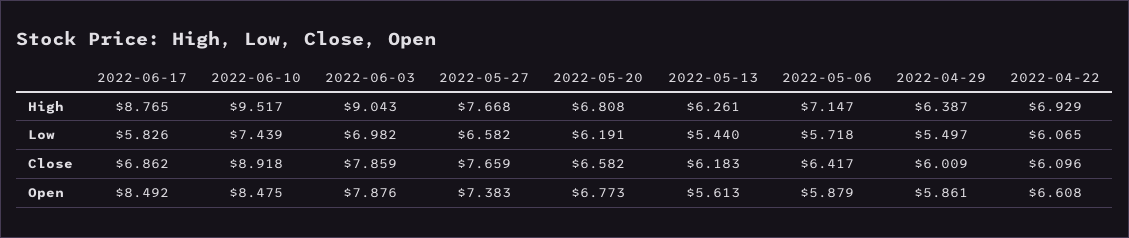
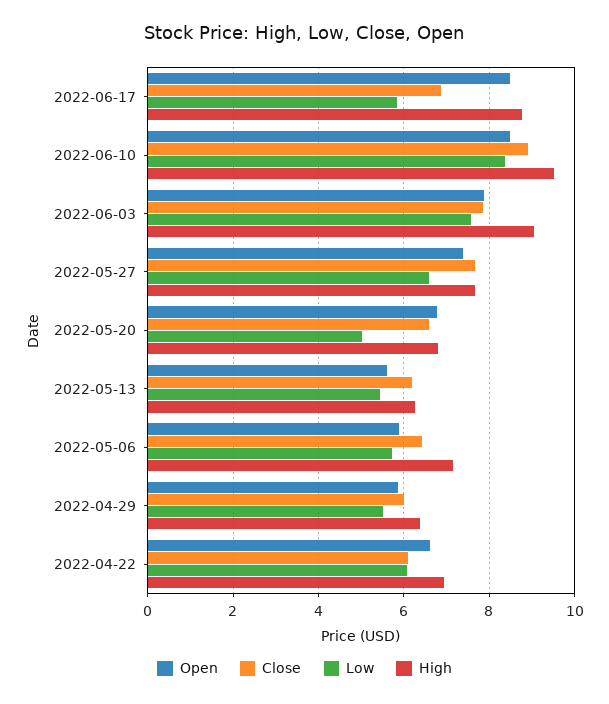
  {
    "High": {
      "2022-06-17": 8.765,
      "2022-06-10": 9.517,
      "2022-06-03": 9.043,
      "2022-05-27": 7.668,
      "2022-05-20": 6.808,
      "2022-05-13": 6.261,
      "2022-05-06": 7.147,
      "2022-04-29": 6.387,
      "2022-04-22": 6.929
    },
    "Low": {
      "2022-06-17": 5.826,
-     "2022-06-10": 7.439,
+     "2022-06-10": 8.4,
-     "2022-06-03": 6.982,
+     "2022-06-03": 7.6,
      "2022-05-27": 6.582,
-     "2022-05-20": 6.191,
+     "2022-05-20": 5,
      "2022-05-13": 5.44,
      "2022-05-06": 5.718,
      "2022-04-29": 5.497,
      "2022-04-22": 6.065
    },
    "Close": {
      "2022-06-17": 6.862,
      "2022-06-10": 8.918,
      "2022-06-03": 7.859,
      "2022-05-27": 7.659,
      "2022-05-20": 6.582,
      "2022-05-13": 6.183,
      "2022-05-06": 6.417,
      "2022-04-29": 6.009,
      "2022-04-22": 6.096
    },
    "Open": {
      "2022-06-17": 8.492,
      "2022-06-10": 8.475,
      "2022-06-03": 7.876,
      "2022-05-27": 7.383,
      "2022-05-20": 6.773,
      "2022-05-13": 5.613,
      "2022-05-06": 5.879,
      "2022-04-29": 5.861,
      "2022-04-22": 6.608
    }
  }

